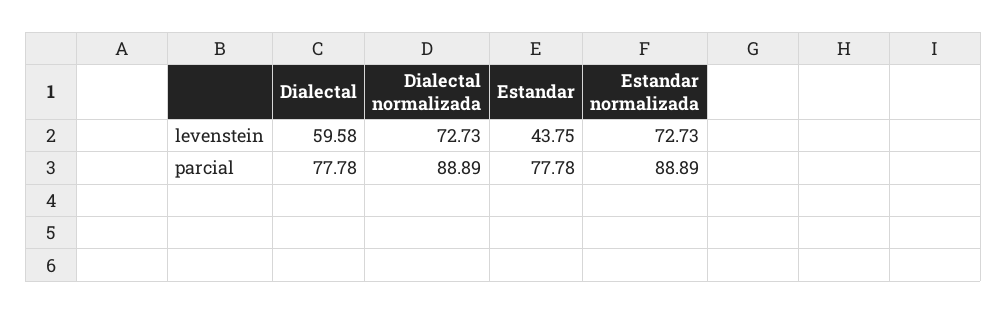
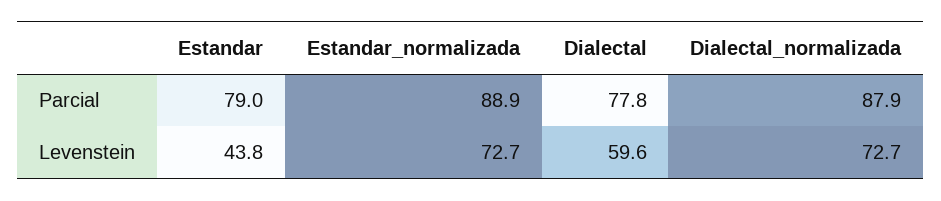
  {
    "Dialectal": {
      "levenstein": 59.58,
      "parcial": 77.78
    },
    "Dialectal normalizada": {
      "levenstein": 72.73,
-     "parcial": 88.89
+     "parcial": 87.9
    },
    "Estandar": {
      "levenstein": 43.75,
-     "parcial": 77.78
+     "parcial": 79
    },
    "Estandar normalizada": {
      "levenstein": 72.73,
      "parcial": 88.89
    }
  }

